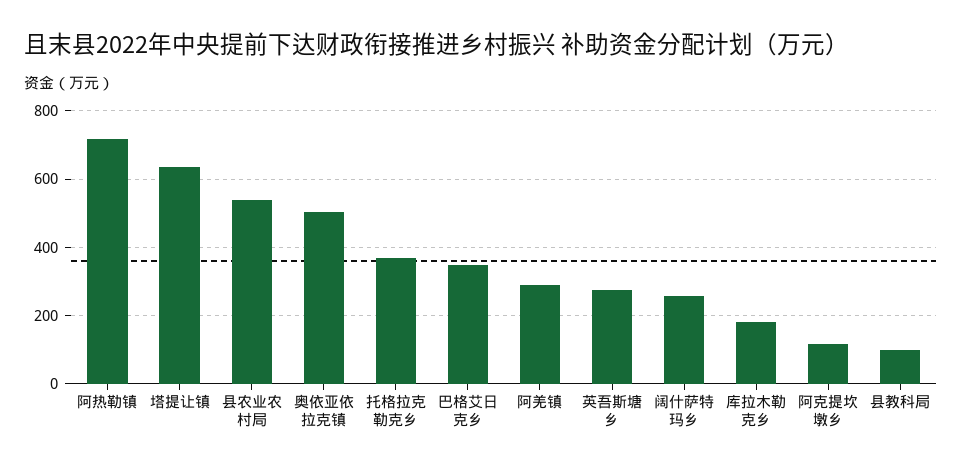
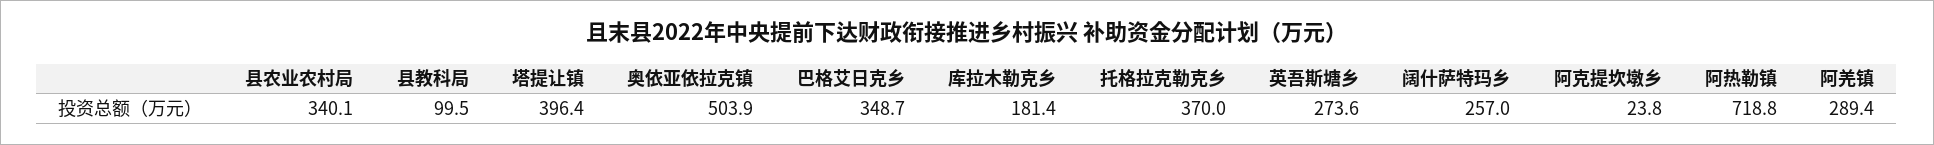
  {
    "阿热勒镇": 718.8,
-   "塔提让镇": 640,
+   "塔提让镇": 396.4,
-   "县农业农村局": 540,
+   "县农业农村局": 340.1,
    "奥依亚依拉克镇": 503.9,
    "托格拉克勒克乡": 370,
    "巴格艾日克乡": 348.7,
    "阿羌镇": 289.4,
    "英吾斯塘乡": 273.6,
    "阔什萨特玛乡": 257,
    "库拉木勒克乡": 181.4,
-   "阿克提坎墩乡": 120,
+   "阿克提坎墩乡": 23.8,
    "县教科局": 99.5
  }

